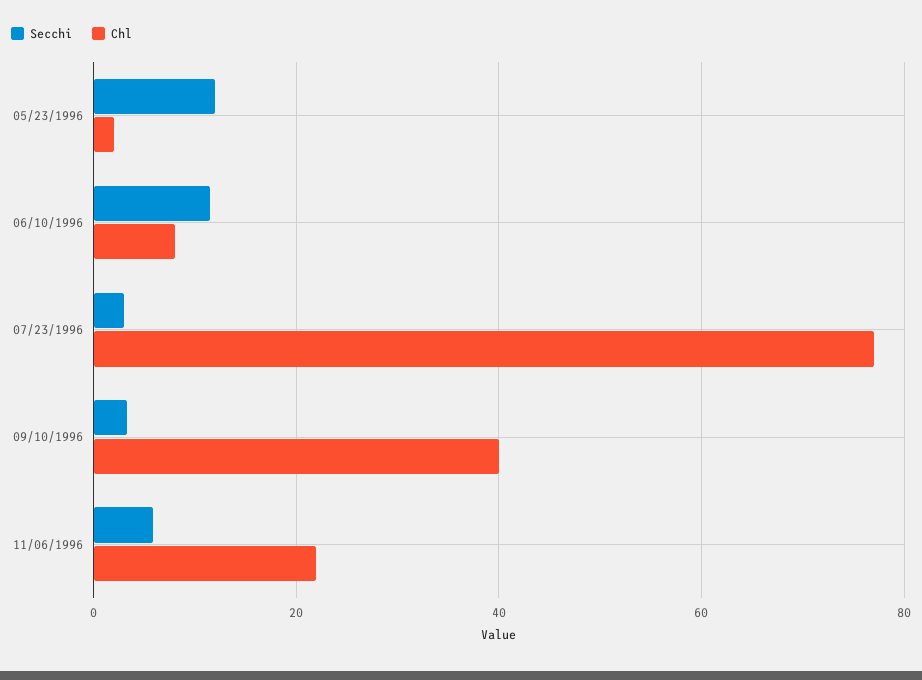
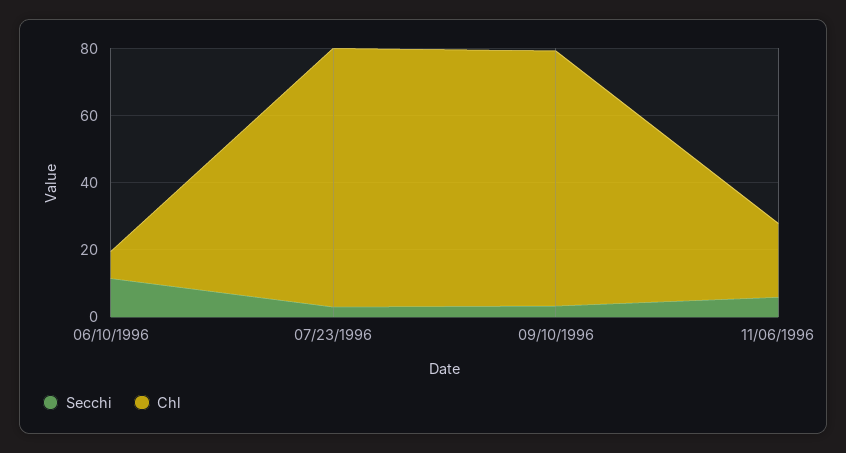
  {
    "Secchi": {
-     "05/23/1996": 12,
      "06/10/1996": 12,
      "07/23/1996": 4,
      "09/10/1996": 4,
      "11/06/1996": 6
    },
    "Chl": {
-     "05/23/1996": 2,
      "06/10/1996": 8,
      "07/23/1996": 78,
-     "09/10/1996": 40,
+     "09/10/1996": 75,
      "11/06/1996": 22
    }
  }

